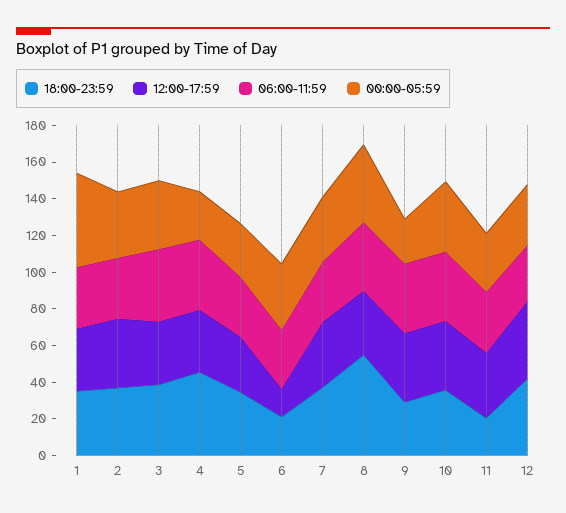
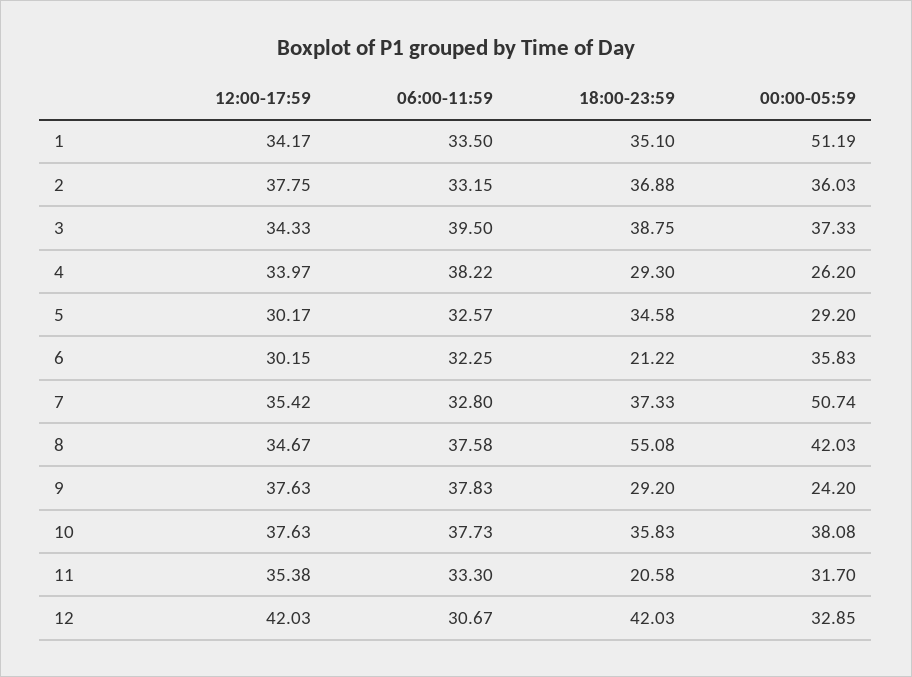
  {
    "18:00-23:59": {
      "1": 35.1,
      "2": 36.88,
      "3": 38.75,
-     "4": 45,
+     "4": 29.3,
      "5": 34.58,
      "6": 21.22,
      "7": 37.33,
      "8": 55.08,
      "9": 29.2,
      "10": 35.83,
      "11": 20.58,
      "12": 42.03
    },
    "12:00-17:59": {
      "1": 34.17,
      "2": 37.75,
      "3": 34.33,
      "4": 33.97,
      "5": 30.17,
-     "6": 15,
+     "6": 30.15,
      "7": 35.42,
      "8": 34.67,
      "9": 37.63,
      "10": 37.63,
      "11": 35.38,
      "12": 42.03
    },
    "06:00-11:59": {
      "1": 33.5,
      "2": 33.15,
      "3": 39.5,
      "4": 38.22,
      "5": 32.57,
      "6": 32.25,
      "7": 32.8,
      "8": 37.58,
      "9": 37.83,
      "10": 37.73,
      "11": 33.3,
      "12": 30.67
    },
    "00:00-05:59": {
      "1": 51.19,
      "2": 36.03,
      "3": 37.33,
      "4": 26.2,
      "5": 29.2,
      "6": 35.83,
-     "7": 35,
+     "7": 50.74,
      "8": 42.03,
      "9": 24.2,
      "10": 38.08,
      "11": 31.7,
      "12": 32.85
    }
  }

